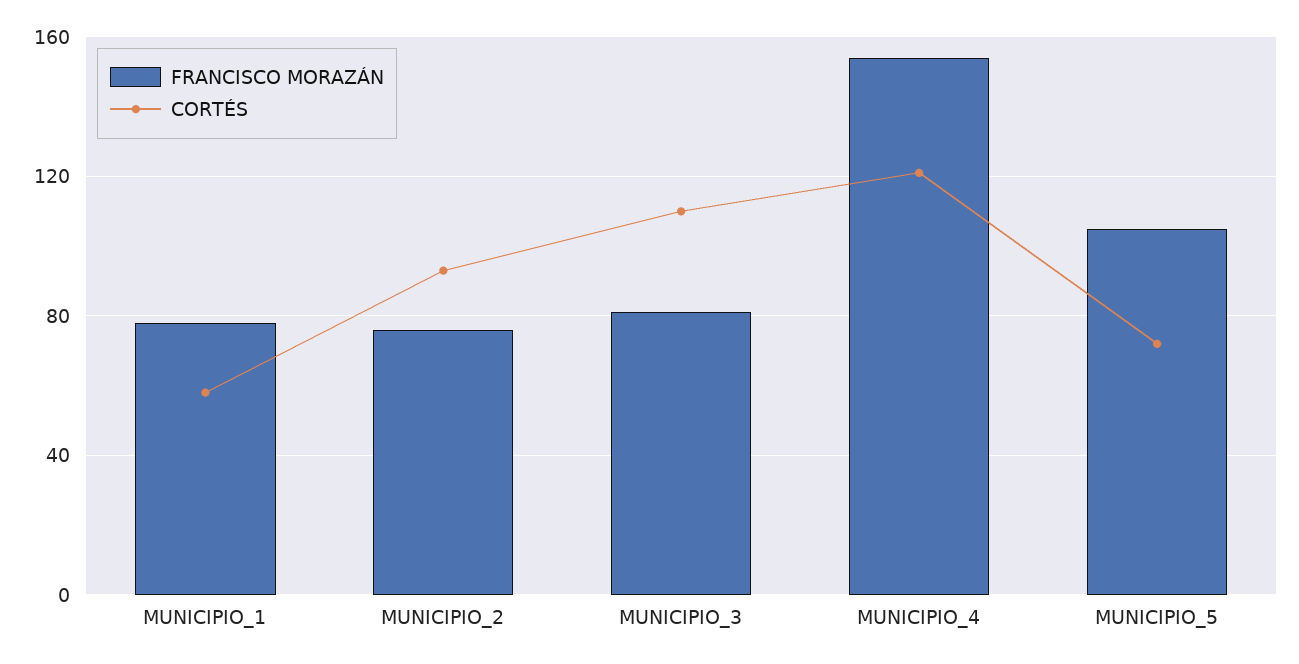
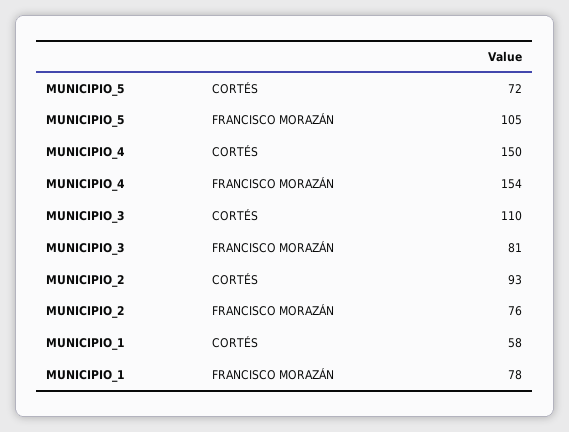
  {
    "FRANCISCO MORAZÁN": {
      "MUNICIPIO_1": 78,
      "MUNICIPIO_2": 76,
      "MUNICIPIO_3": 81,
      "MUNICIPIO_4": 154,
      "MUNICIPIO_5": 105
    },
    "CORTÉS": {
      "MUNICIPIO_1": 58,
      "MUNICIPIO_2": 93,
      "MUNICIPIO_3": 110,
-     "MUNICIPIO_4": 120,
+     "MUNICIPIO_4": 150,
      "MUNICIPIO_5": 72
    }
  }

